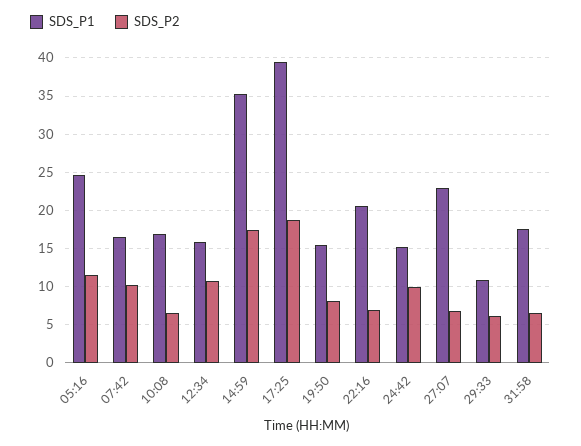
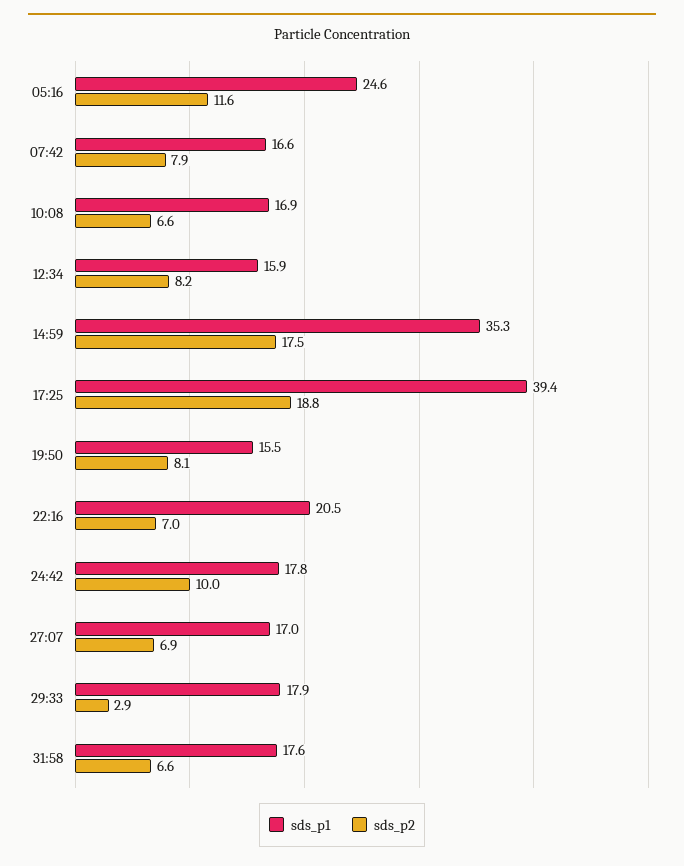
  {
    "SDS_P1": {
      "05:16": 24.6,
      "07:42": 16.6,
      "10:08": 16.9,
      "12:34": 15.9,
      "14:59": 35.3,
      "17:25": 39.4,
      "19:50": 15.5,
      "22:16": 20.5,
-     "24:42": 15,
+     "24:42": 17.8,
-     "27:07": 23,
+     "27:07": 17,
-     "29:33": 11,
+     "29:33": 17.9,
      "31:58": 17.6
    },
    "SDS_P2": {
      "05:16": 11.6,
-     "07:42": 10,
+     "07:42": 7.9,
      "10:08": 6.6,
-     "12:34": 11,
+     "12:34": 8.2,
      "14:59": 17.5,
      "17:25": 18.8,
      "19:50": 8.1,
      "22:16": 7,
      "24:42": 10,
      "27:07": 6.9,
-     "29:33": 6,
+     "29:33": 2.9,
      "31:58": 6.6
    }
  }

